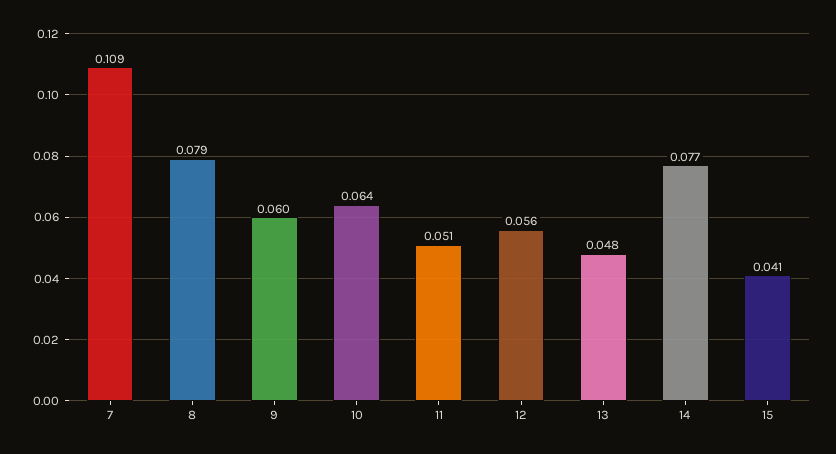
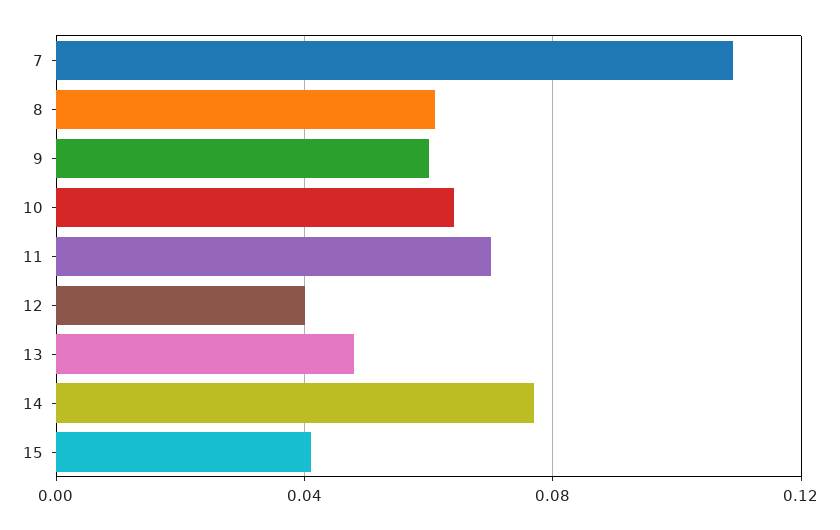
  {
    "7": 0.109,
-   "8": 0.079,
+   "8": 0.06,
    "9": 0.06,
    "10": 0.064,
-   "11": 0.051,
+   "11": 0.07,
-   "12": 0.056,
+   "12": 0.04,
    "13": 0.048,
    "14": 0.077,
    "15": 0.041
  }

